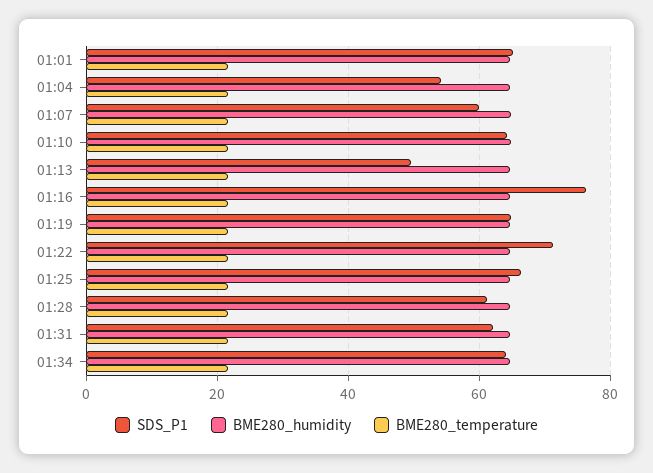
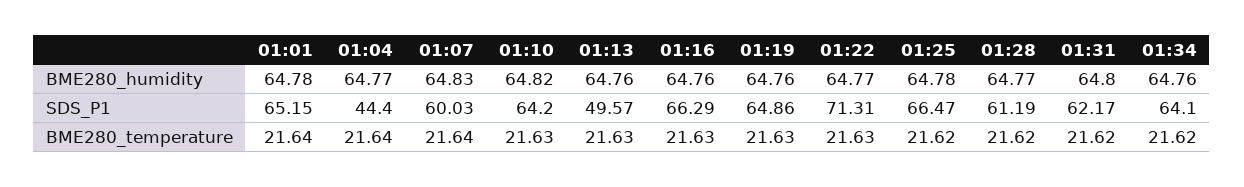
  {
    "SDS_P1": {
      "01:01": 65.15,
-     "01:04": 54,
+     "01:04": 44.4,
      "01:07": 60.03,
      "01:10": 64.2,
      "01:13": 49.57,
-     "01:16": 76,
+     "01:16": 66.29,
      "01:19": 64.86,
      "01:22": 71.31,
      "01:25": 66.47,
      "01:28": 61.19,
      "01:31": 62.17,
      "01:34": 64.1
    },
    "BME280_humidity": {
      "01:01": 64.78,
      "01:04": 64.77,
      "01:07": 64.83,
      "01:10": 64.82,
      "01:13": 64.76,
      "01:16": 64.76,
      "01:19": 64.76,
      "01:22": 64.77,
      "01:25": 64.78,
      "01:28": 64.77,
      "01:31": 64.8,
      "01:34": 64.76
    },
    "BME280_temperature": {
      "01:01": 21.64,
      "01:04": 21.64,
      "01:07": 21.64,
      "01:10": 21.63,
      "01:13": 21.63,
      "01:16": 21.63,
      "01:19": 21.63,
      "01:22": 21.63,
      "01:25": 21.62,
      "01:28": 21.62,
      "01:31": 21.62,
      "01:34": 21.62
    }
  }

